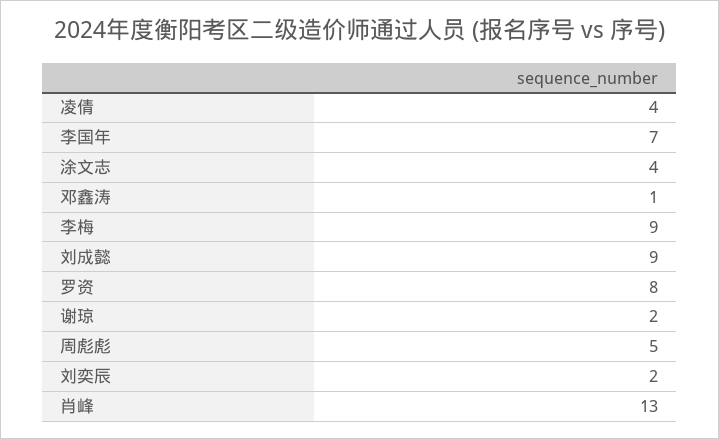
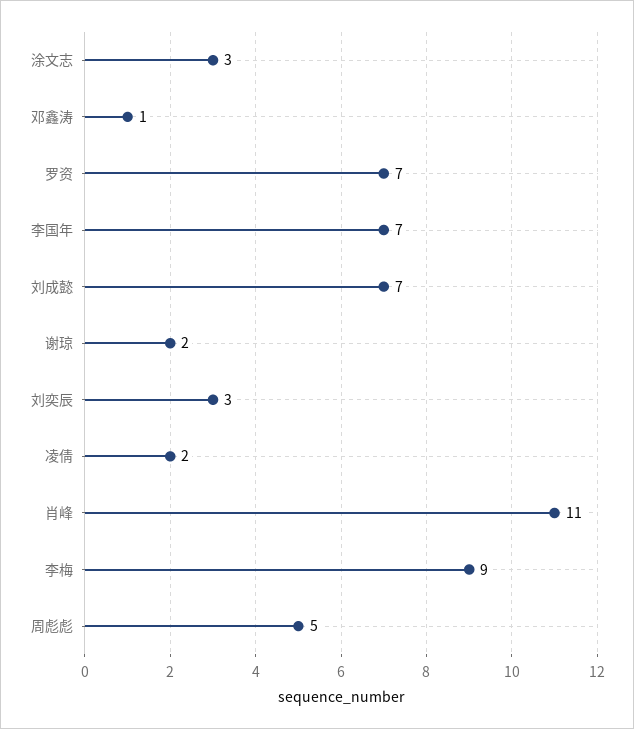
  {
-   "凌倩": 4,
+   "凌倩": 2,
    "李国年": 7,
-   "涂文志": 4,
+   "涂文志": 3,
    "邓鑫涛": 1,
    "李梅": 9,
-   "刘成懿": 9,
+   "刘成懿": 7,
-   "罗资": 8,
+   "罗资": 7,
    "谢琼": 2,
    "周彪彪": 5,
-   "刘奕辰": 2,
+   "刘奕辰": 3,
-   "肖峰": 13
+   "肖峰": 11
  }

